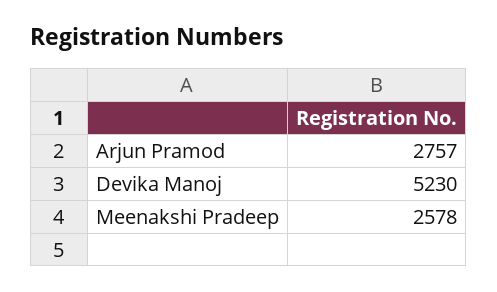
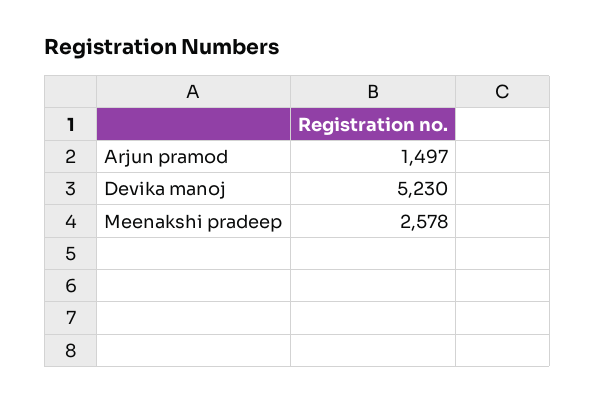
  {
-   "Arjun Pramod": 2757,
+   "Arjun Pramod": 1497,
    "Devika Manoj": 5230,
    "Meenakshi Pradeep": 2578
  }

